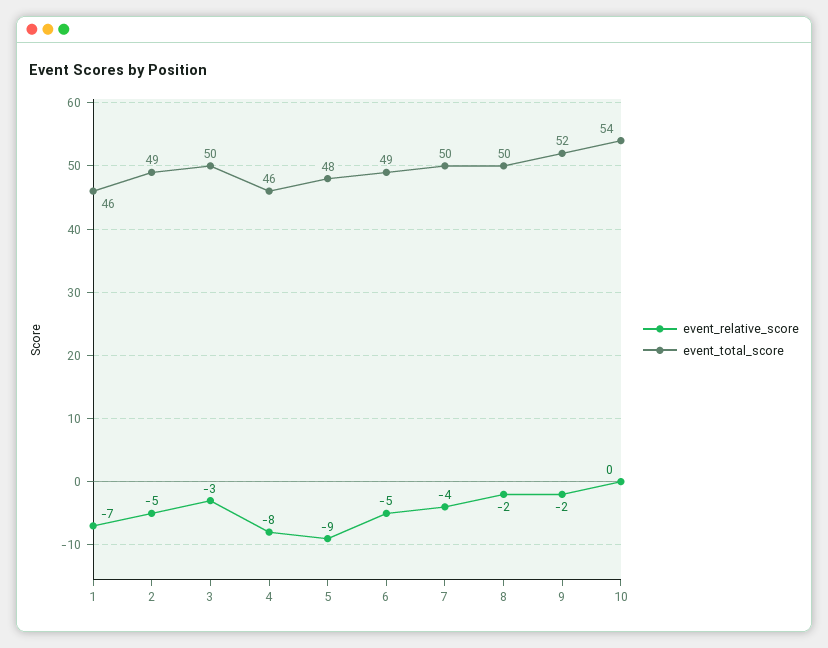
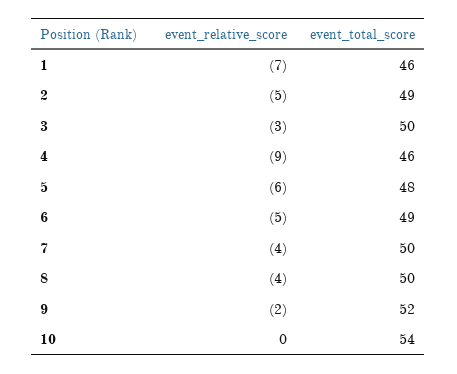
  {
    "event_relative_score": {
      "1": -7,
      "2": -5,
      "3": -3,
-     "4": -8,
+     "4": -9,
-     "5": -9,
+     "5": -6,
      "6": -5,
      "7": -4,
-     "8": -2,
+     "8": -4,
      "9": -2,
      "10": 0
    },
    "event_total_score": {
      "1": 46,
      "2": 49,
      "3": 50,
      "4": 46,
      "5": 48,
      "6": 49,
      "7": 50,
      "8": 50,
      "9": 52,
      "10": 54
    }
  }

